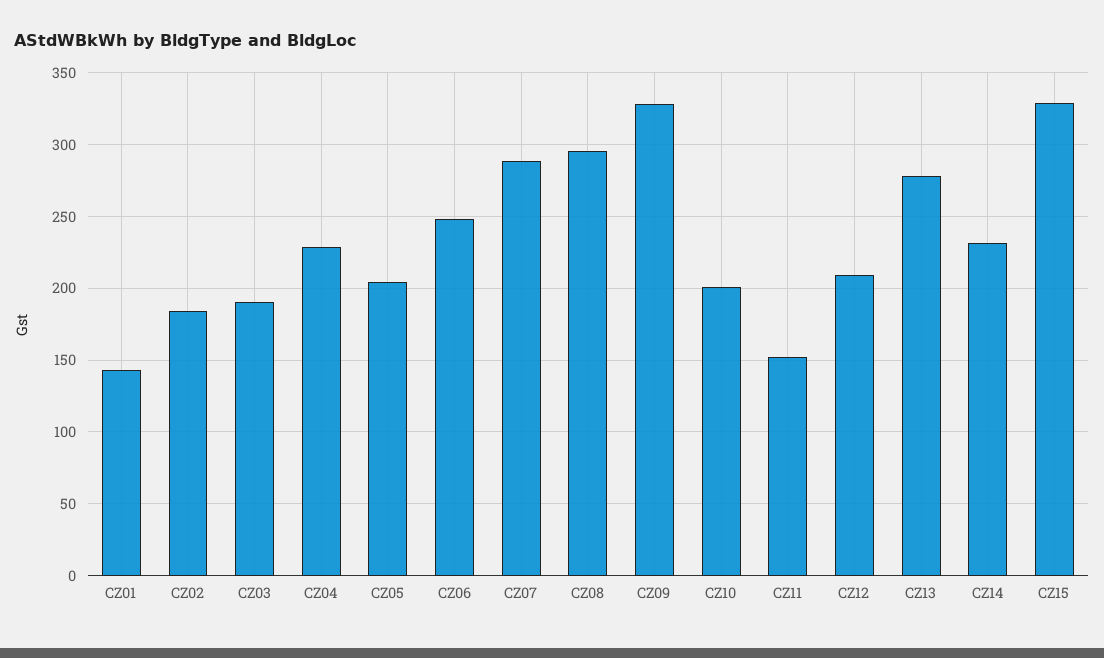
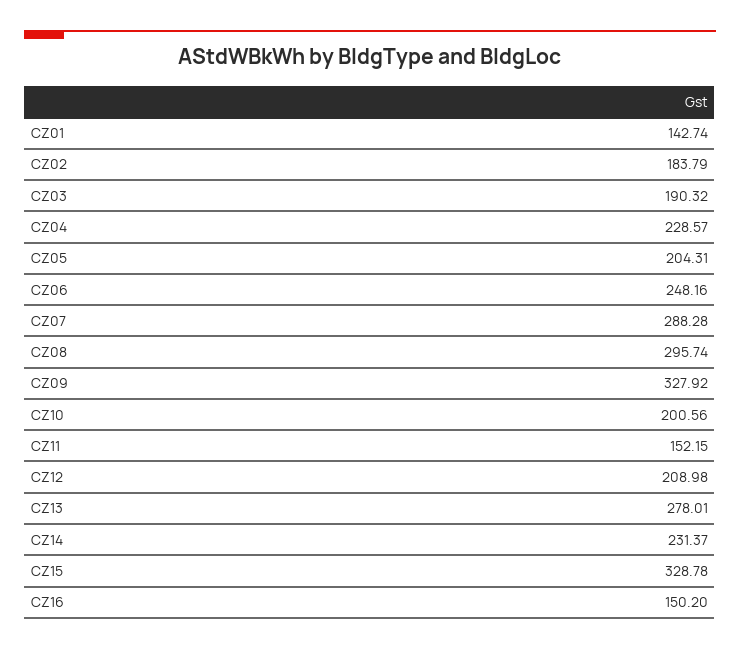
  {
    "CZ01": 142.74,
    "CZ02": 183.79,
    "CZ03": 190.32,
    "CZ04": 228.57,
    "CZ05": 204.31,
    "CZ06": 248.16,
    "CZ07": 288.28,
    "CZ08": 295.74,
    "CZ09": 327.92,
    "CZ10": 200.56,
    "CZ11": 152.15,
    "CZ12": 208.98,
    "CZ13": 278.01,
    "CZ14": 231.37,
-   "CZ15": 328.78
+   "CZ15": 328.78,
+   "CZ16": 150.2
  }

